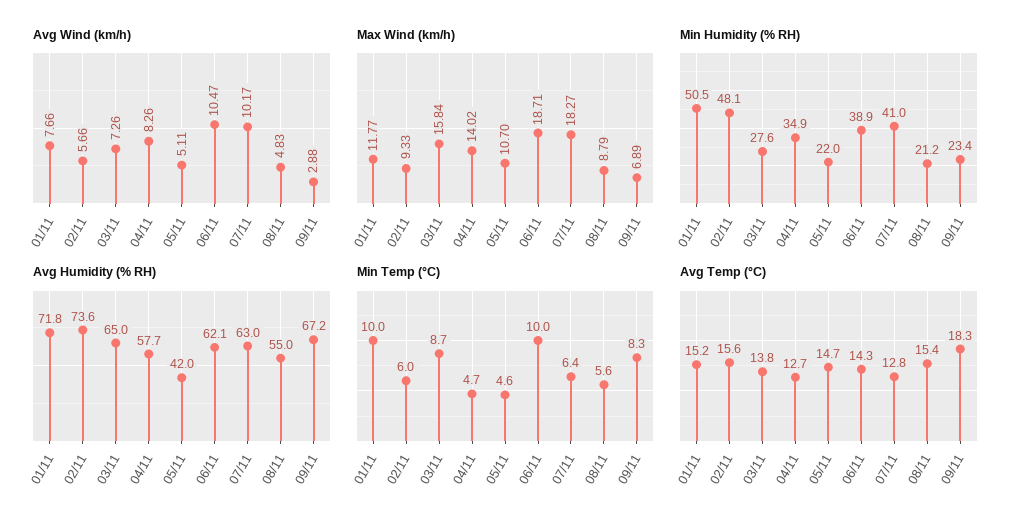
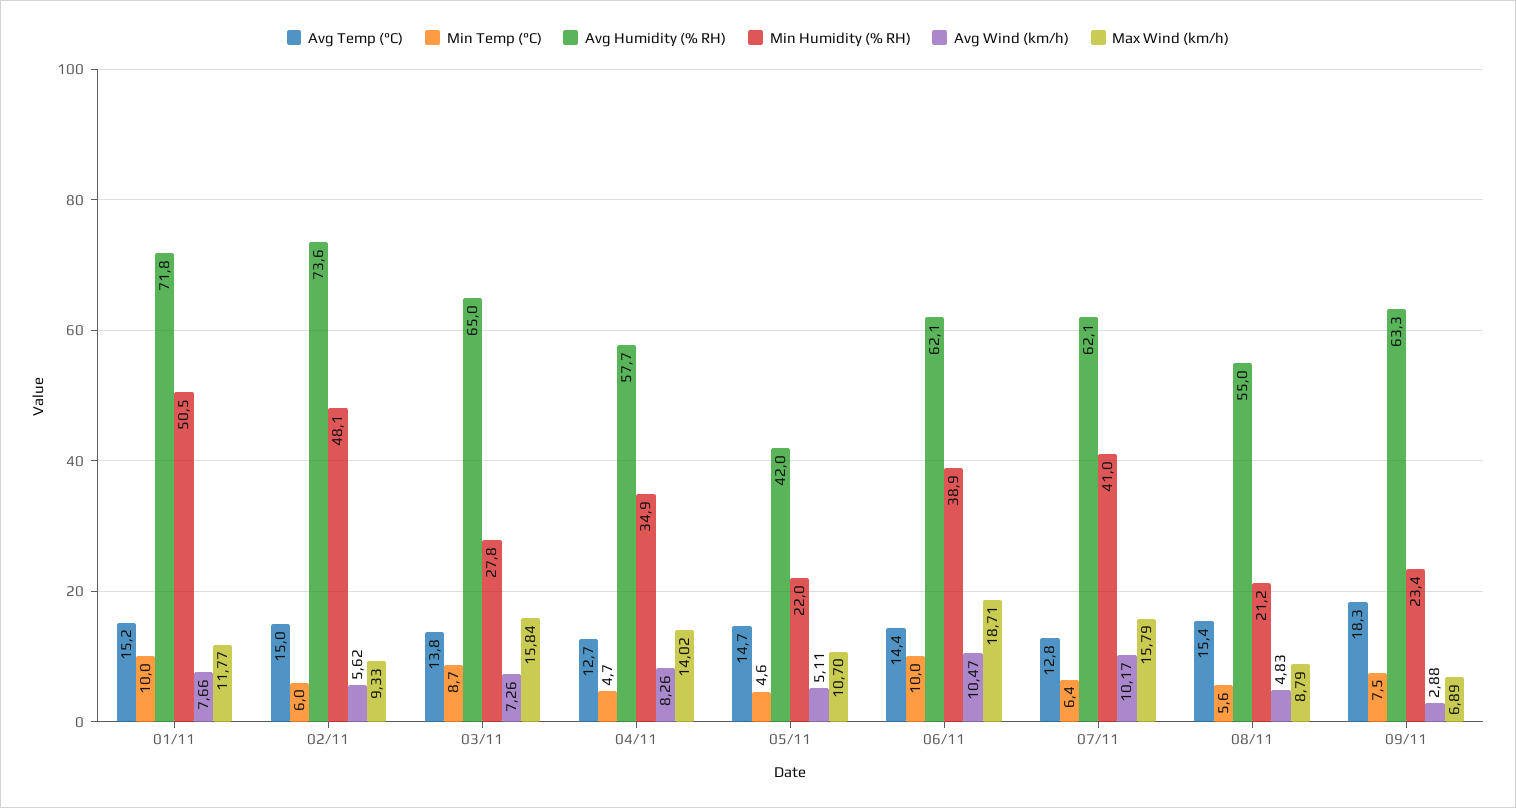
  {
    "Avg Wind (km/h)": {
      "01/11": 7.66,
-     "02/11": 5.66,
+     "02/11": 5.62,
      "03/11": 7.26,
      "04/11": 8.26,
      "05/11": 5.11,
      "06/11": 10.47,
      "07/11": 10.17,
      "08/11": 4.83,
      "09/11": 2.88
    },
    "Max Wind (km/h)": {
      "01/11": 11.77,
      "02/11": 9.33,
      "03/11": 15.84,
      "04/11": 14.02,
      "05/11": 10.7,
      "06/11": 18.71,
-     "07/11": 18.27,
+     "07/11": 15.79,
      "08/11": 8.79,
      "09/11": 6.89
    },
    "Min Humidity (% RH)": {
      "01/11": 50.5,
      "02/11": 48.1,
-     "03/11": 27.6,
+     "03/11": 27.8,
      "04/11": 34.9,
      "05/11": 22,
      "06/11": 38.9,
      "07/11": 41,
      "08/11": 21.2,
      "09/11": 23.4
    },
    "Avg Humidity (% RH)": {
      "01/11": 71.8,
      "02/11": 73.6,
      "03/11": 65,
      "04/11": 57.7,
      "05/11": 42,
      "06/11": 62.1,
-     "07/11": 63,
+     "07/11": 62.1,
      "08/11": 55,
-     "09/11": 67.2
+     "09/11": 63.3
    },
    "Min Temp (°C)": {
      "01/11": 10,
      "02/11": 6,
      "03/11": 8.7,
      "04/11": 4.7,
      "05/11": 4.6,
      "06/11": 10,
      "07/11": 6.4,
      "08/11": 5.6,
-     "09/11": 8.3
+     "09/11": 7.5
    },
    "Avg Temp (°C)": {
      "01/11": 15.2,
-     "02/11": 15.6,
+     "02/11": 15,
      "03/11": 13.8,
      "04/11": 12.7,
      "05/11": 14.7,
-     "06/11": 14.3,
+     "06/11": 14.4,
      "07/11": 12.8,
      "08/11": 15.4,
      "09/11": 18.3
    }
  }

